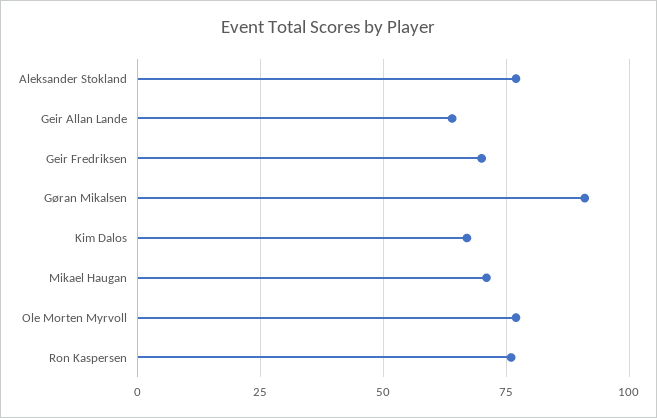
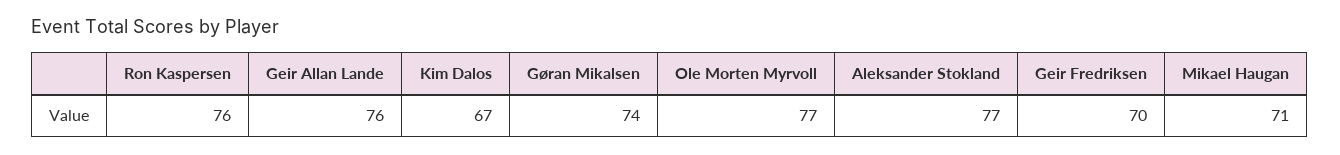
  {
    "Aleksander Stokland": 77,
-   "Geir Allan Lande": 65,
+   "Geir Allan Lande": 76,
    "Geir Fredriksen": 70,
-   "Gøran Mikalsen": 90,
+   "Gøran Mikalsen": 74,
    "Kim Dalos": 67,
    "Mikael Haugan": 71,
    "Ole Morten Myrvoll": 77,
    "Ron Kaspersen": 76
  }

